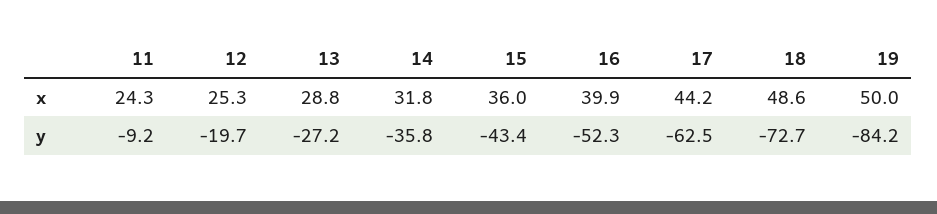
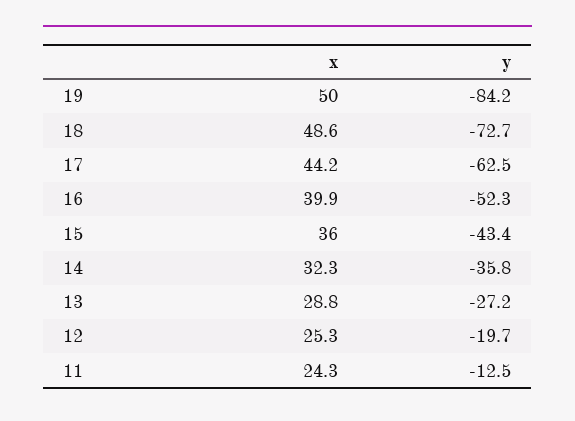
  {
    "11": {
      "x": 24.3,
-     "y": -9.2
+     "y": -12.5
    },
    "12": {
      "x": 25.3,
      "y": -19.7
    },
    "13": {
      "x": 28.8,
      "y": -27.2
    },
    "14": {
-     "x": 31.8,
+     "x": 32.3,
      "y": -35.8
    },
    "15": {
      "x": 36,
      "y": -43.4
    },
    "16": {
      "x": 39.9,
      "y": -52.3
    },
    "17": {
      "x": 44.2,
      "y": -62.5
    },
    "18": {
      "x": 48.6,
      "y": -72.7
    },
    "19": {
      "x": 50,
      "y": -84.2
    }
  }

